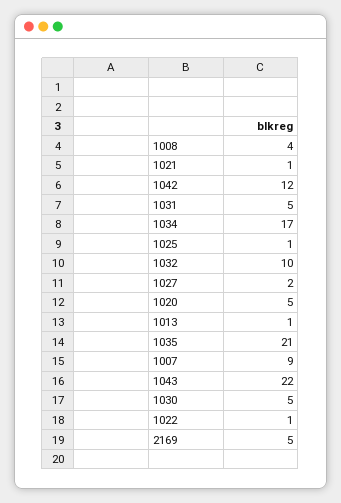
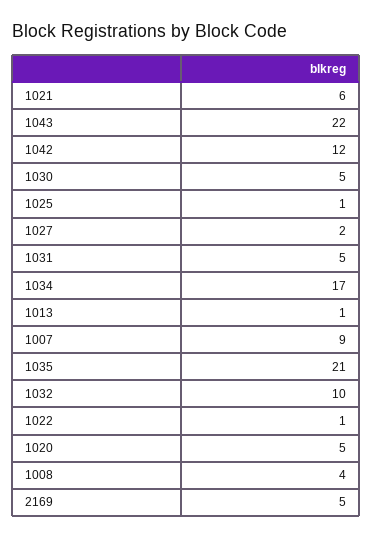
  {
    "1008": 4,
-   "1021": 1,
+   "1021": 6,
    "1042": 12,
    "1031": 5,
    "1034": 17,
    "1025": 1,
    "1032": 10,
    "1027": 2,
    "1020": 5,
    "1013": 1,
    "1035": 21,
    "1007": 9,
    "1043": 22,
    "1030": 5,
    "1022": 1,
    "2169": 5
  }

